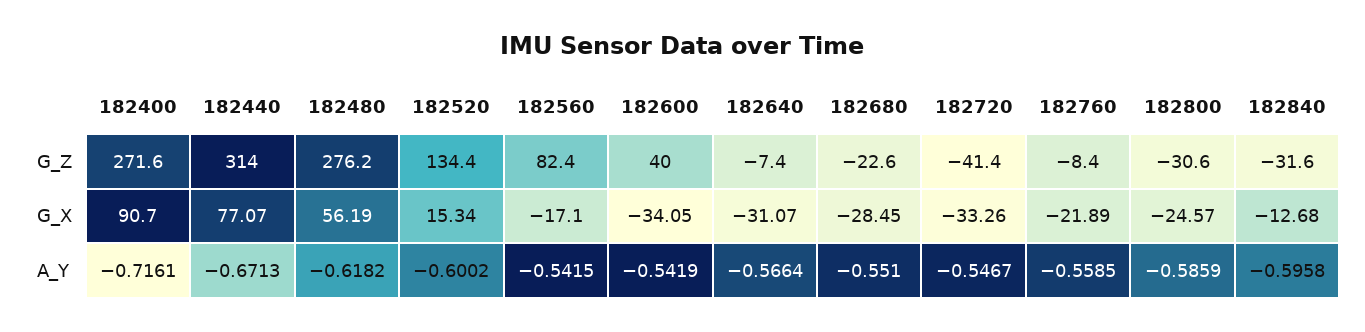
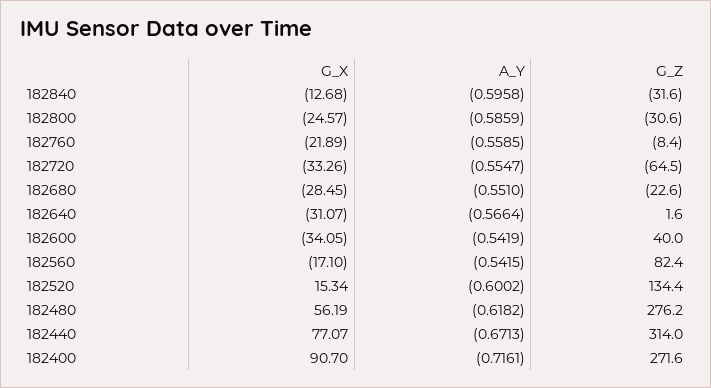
  {
    "182400": {
      "G_Z": 271.6,
      "G_X": 90.7,
      "A_Y": -0.7161
    },
    "182440": {
      "G_Z": 314,
      "G_X": 77.07,
      "A_Y": -0.6713
    },
    "182480": {
      "G_Z": 276.2,
      "G_X": 56.19,
      "A_Y": -0.6182
    },
    "182520": {
      "G_Z": 134.4,
      "G_X": 15.34,
      "A_Y": -0.6002
    },
    "182560": {
      "G_Z": 82.4,
      "G_X": -17.1,
      "A_Y": -0.5415
    },
    "182600": {
      "G_Z": 40,
      "G_X": -34.05,
      "A_Y": -0.5419
    },
    "182640": {
-     "G_Z": -7.4,
+     "G_Z": 1.6,
      "G_X": -31.07,
      "A_Y": -0.5664
    },
    "182680": {
      "G_Z": -22.6,
      "G_X": -28.45,
      "A_Y": -0.551
    },
    "182720": {
-     "G_Z": -41.4,
+     "G_Z": -64.5,
      "G_X": -33.26,
-     "A_Y": -0.5467
+     "A_Y": -0.5547
    },
    "182760": {
      "G_Z": -8.4,
      "G_X": -21.89,
      "A_Y": -0.5585
    },
    "182800": {
      "G_Z": -30.6,
      "G_X": -24.57,
      "A_Y": -0.5859
    },
    "182840": {
      "G_Z": -31.6,
      "G_X": -12.68,
      "A_Y": -0.5958
    }
  }

